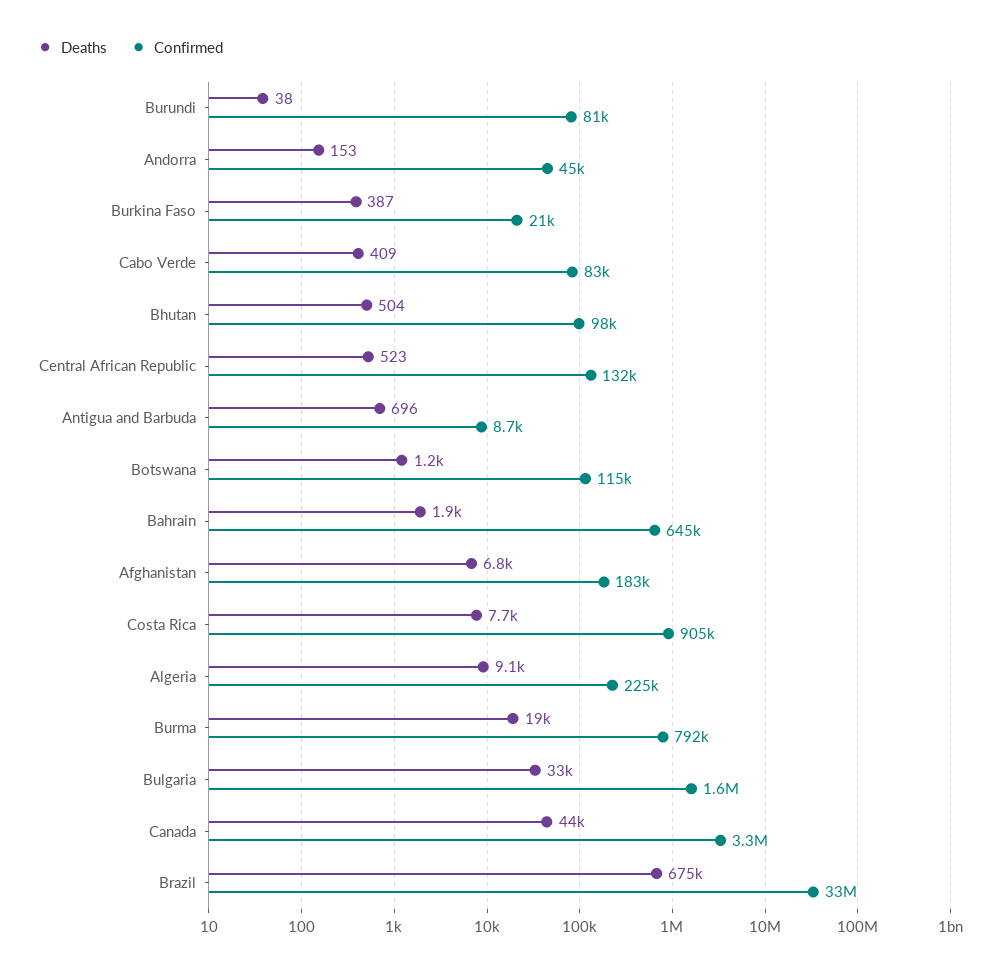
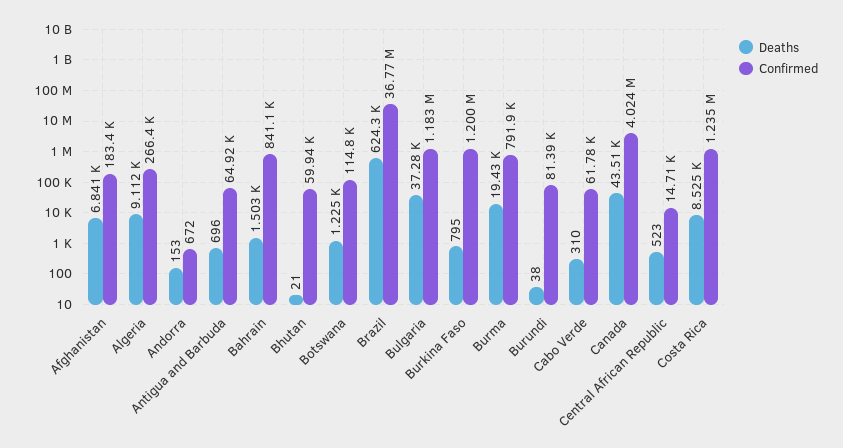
  {
    "Deaths": {
      "Burundi": 38,
      "Andorra": 153,
-     "Burkina Faso": 387,
+     "Burkina Faso": 795,
-     "Cabo Verde": 409,
+     "Cabo Verde": 310,
-     "Bhutan": 504,
+     "Bhutan": 21,
      "Central African Republic": 523,
      "Antigua and Barbuda": 696,
      "Botswana": 1225,
-     "Bahrain": 1900,
+     "Bahrain": 1503,
      "Afghanistan": 6841,
-     "Costa Rica": 7700,
+     "Costa Rica": 8525,
      "Algeria": 9112,
      "Burma": 19430,
-     "Bulgaria": 33000,
+     "Bulgaria": 37280,
      "Canada": 43510,
-     "Brazil": 675000
+     "Brazil": 624300
    },
    "Confirmed": {
      "Burundi": 81390,
-     "Andorra": 45000,
+     "Andorra": 672,
-     "Burkina Faso": 21000,
+     "Burkina Faso": 1200000,
-     "Cabo Verde": 83000,
+     "Cabo Verde": 61780,
-     "Bhutan": 98000,
+     "Bhutan": 59940,
-     "Central African Republic": 132000,
+     "Central African Republic": 14710,
-     "Antigua and Barbuda": 8700,
+     "Antigua and Barbuda": 64920,
      "Botswana": 114800,
-     "Bahrain": 645000,
+     "Bahrain": 841100,
      "Afghanistan": 183400,
-     "Costa Rica": 905000,
+     "Costa Rica": 1235000,
-     "Algeria": 225000,
+     "Algeria": 266400,
      "Burma": 791900,
-     "Bulgaria": 1600000,
+     "Bulgaria": 1183000,
-     "Canada": 3300000,
+     "Canada": 4024000,
-     "Brazil": 33000000
+     "Brazil": 36770000
    }
  }

